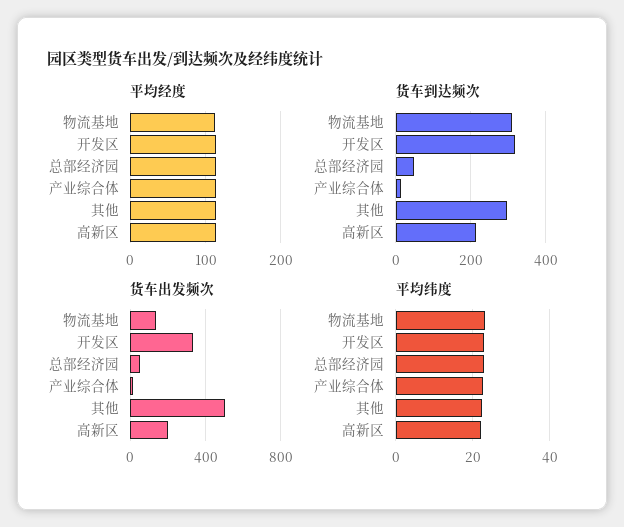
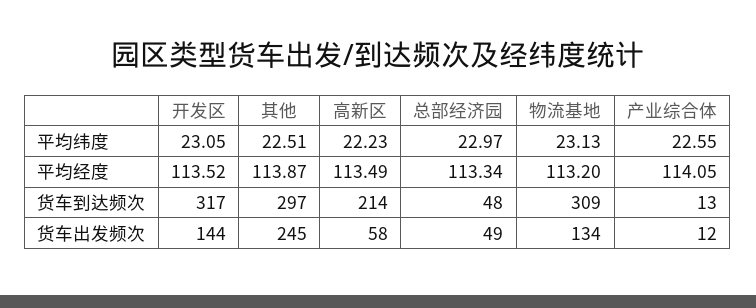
  {
    "平均经度": {
      "物流基地": 113.2,
      "开发区": 113.52,
      "总部经济园": 113.34,
      "产业综合体": 114.05,
      "其他": 113.87,
      "高新区": 113.49
    },
    "货车到达频次": {
      "物流基地": 309,
      "开发区": 317,
      "总部经济园": 48,
      "产业综合体": 13,
      "其他": 297,
      "高新区": 214
    },
    "货车出发频次": {
      "物流基地": 134,
-     "开发区": 350,
+     "开发区": 144,
      "总部经济园": 49,
      "产业综合体": 12,
-     "其他": 500,
+     "其他": 245,
-     "高新区": 200
+     "高新区": 58
    },
    "平均纬度": {
      "物流基地": 23.13,
      "开发区": 23.05,
      "总部经济园": 22.97,
      "产业综合体": 22.55,
      "其他": 22.51,
      "高新区": 22.23
    }
  }

